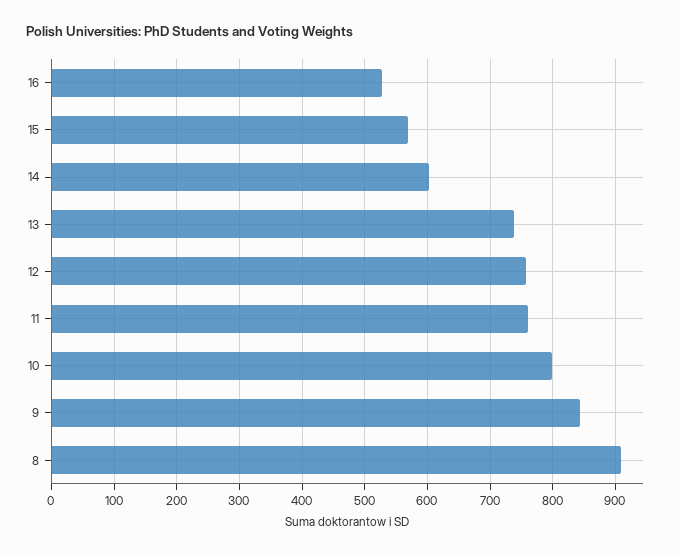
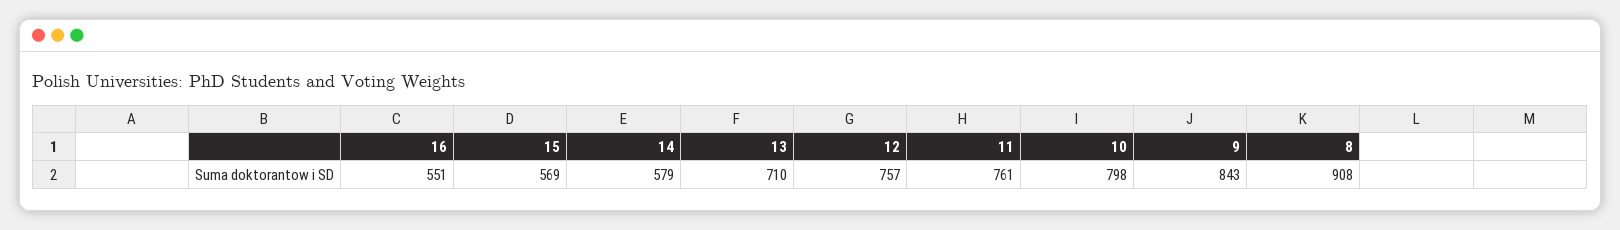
  {
-   "16": 530,
+   "16": 551,
    "15": 569,
-   "14": 600,
+   "14": 579,
-   "13": 740,
+   "13": 710,
    "12": 757,
    "11": 761,
    "10": 798,
    "9": 843,
    "8": 908
  }

